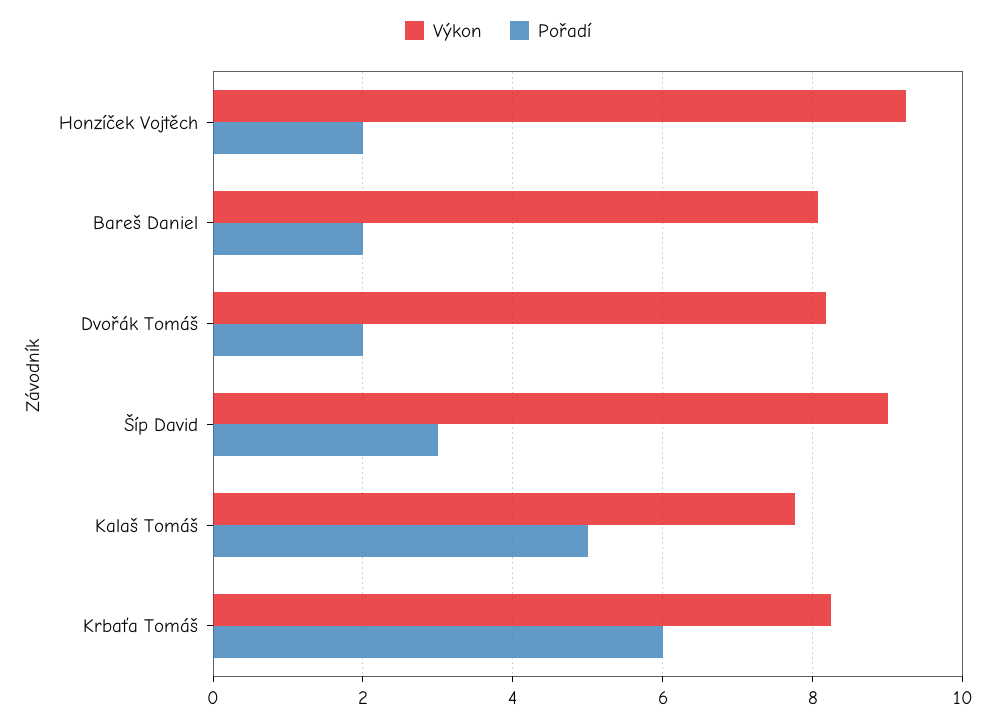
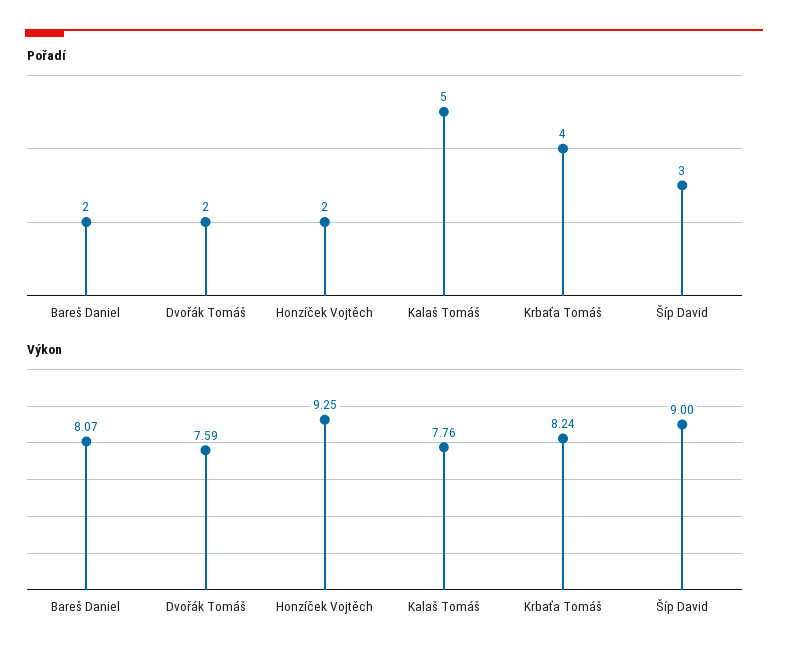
  {
    "Výkon": {
      "Honzíček Vojtěch": 9.25,
      "Bareš Daniel": 8.07,
-     "Dvořák Tomáš": 8.2,
+     "Dvořák Tomáš": 7.59,
      "Šíp David": 9,
      "Kalaš Tomáš": 7.76,
      "Krbaťa Tomáš": 8.24
    },
    "Pořadí": {
      "Honzíček Vojtěch": 2,
      "Bareš Daniel": 2,
      "Dvořák Tomáš": 2,
      "Šíp David": 3,
      "Kalaš Tomáš": 5,
-     "Krbaťa Tomáš": 6
+     "Krbaťa Tomáš": 4
    }
  }

